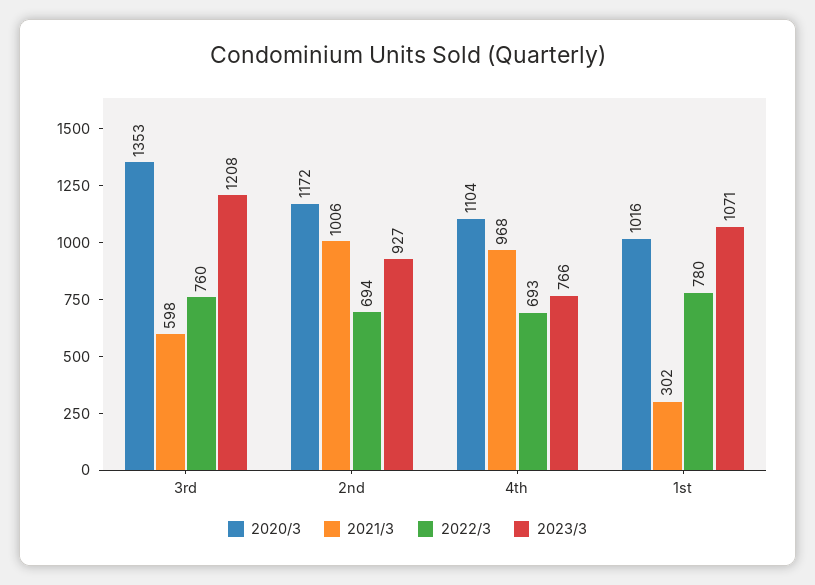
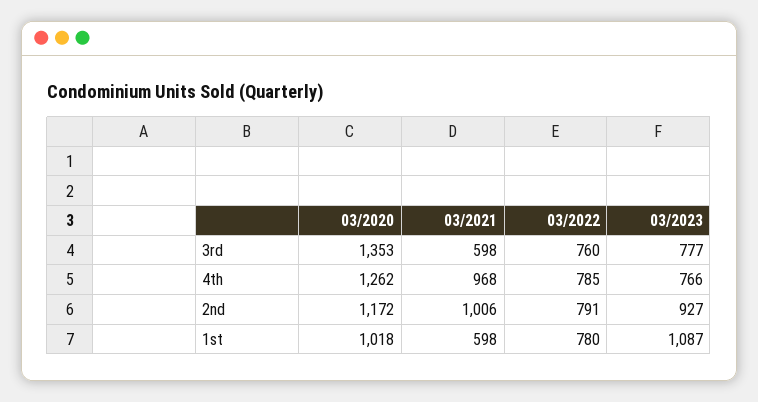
  {
    "2020/3": {
      "3rd": 1353,
      "2nd": 1172,
-     "4th": 1104,
+     "4th": 1262,
-     "1st": 1016
+     "1st": 1018
    },
    "2021/3": {
      "3rd": 598,
      "2nd": 1006,
      "4th": 968,
-     "1st": 302
+     "1st": 598
    },
    "2022/3": {
      "3rd": 760,
-     "2nd": 694,
+     "2nd": 791,
-     "4th": 693,
+     "4th": 785,
      "1st": 780
    },
    "2023/3": {
-     "3rd": 1208,
+     "3rd": 777,
      "2nd": 927,
      "4th": 766,
-     "1st": 1071
+     "1st": 1087
    }
  }

